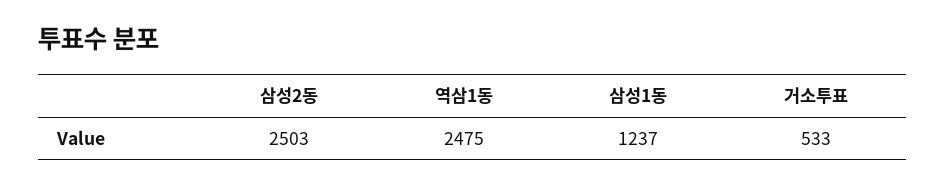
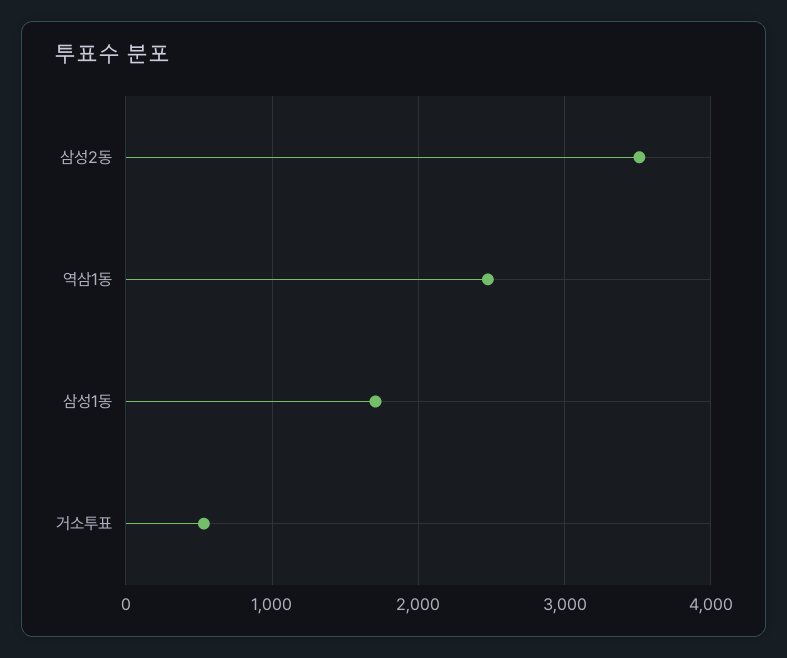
  {
-   "삼성2동": 2503,
+   "삼성2동": 3500,
    "역삼1동": 2475,
-   "삼성1동": 1237,
+   "삼성1동": 1700,
    "거소투표": 533
  }

